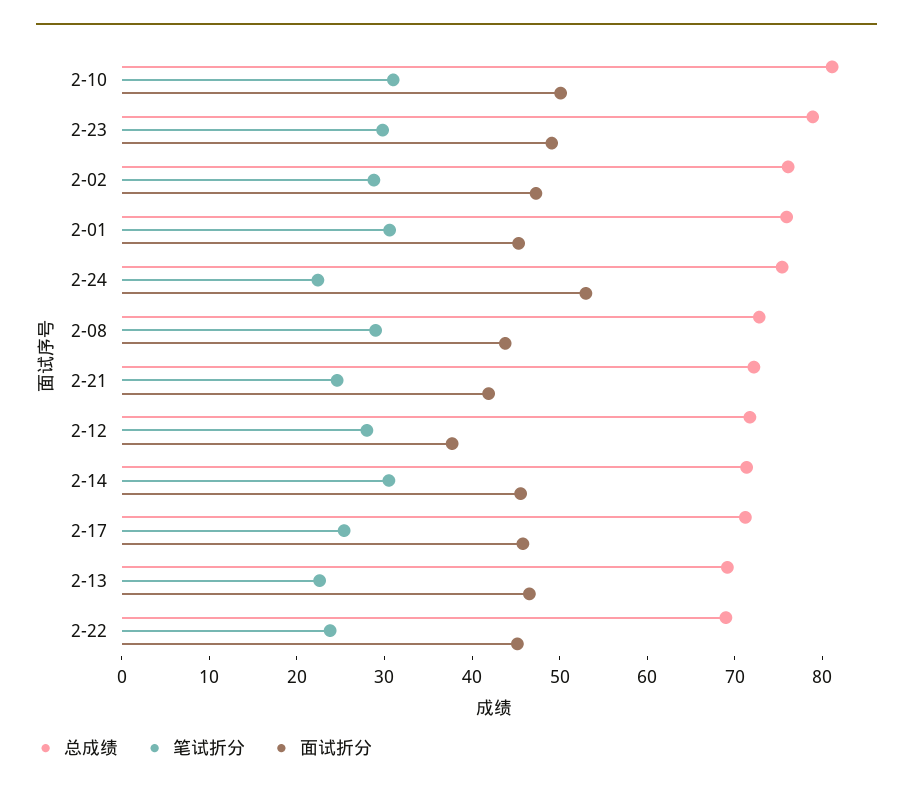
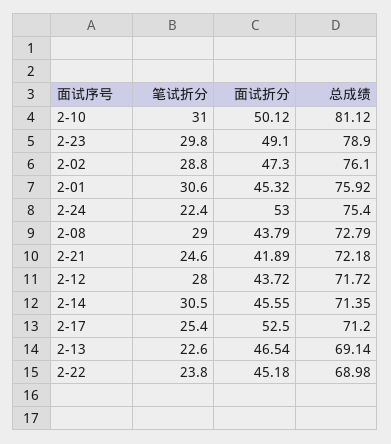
  {
    "总成绩": {
      "2-10": 81.12,
      "2-23": 78.9,
      "2-02": 76.1,
      "2-01": 75.92,
      "2-24": 75.4,
      "2-08": 72.79,
      "2-21": 72.18,
      "2-12": 71.72,
      "2-14": 71.35,
      "2-17": 71.2,
      "2-13": 69.14,
      "2-22": 68.98
    },
    "笔试折分": {
      "2-10": 31,
      "2-23": 29.8,
      "2-02": 28.8,
      "2-01": 30.6,
      "2-24": 22.4,
      "2-08": 29,
      "2-21": 24.6,
      "2-12": 28,
      "2-14": 30.5,
      "2-17": 25.4,
      "2-13": 22.6,
      "2-22": 23.8
    },
    "面试折分": {
      "2-10": 50.12,
      "2-23": 49.1,
      "2-02": 47.3,
      "2-01": 45.32,
      "2-24": 53,
      "2-08": 43.79,
      "2-21": 41.89,
-     "2-12": 38,
+     "2-12": 43.72,
      "2-14": 45.55,
-     "2-17": 46,
+     "2-17": 52.5,
      "2-13": 46.54,
      "2-22": 45.18
    }
  }

